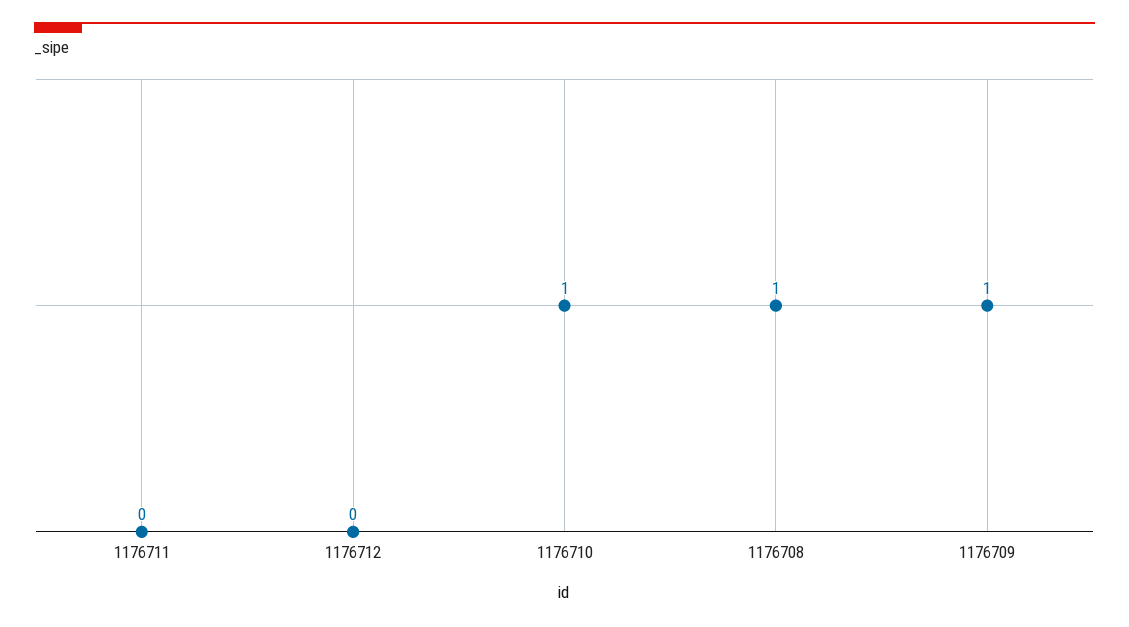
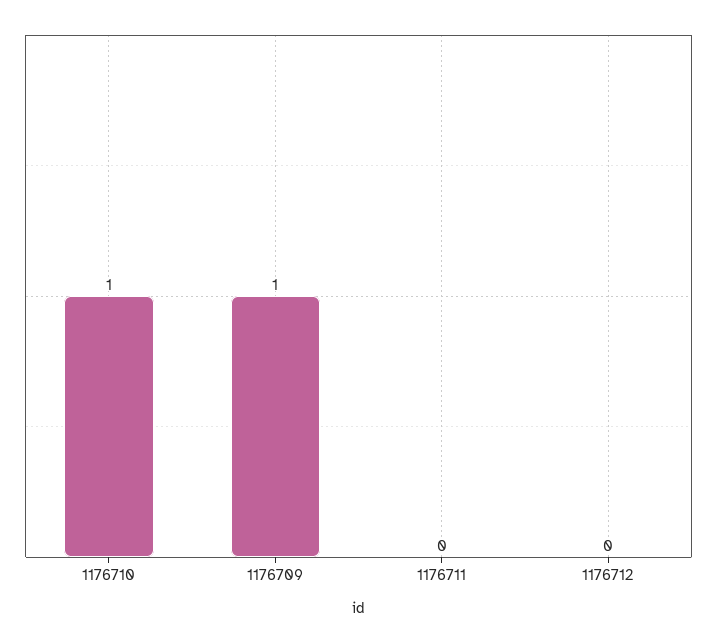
  {
    "1176711": 0,
    "1176712": 0,
    "1176710": 1,
-   "1176708": 1,
    "1176709": 1
  }

